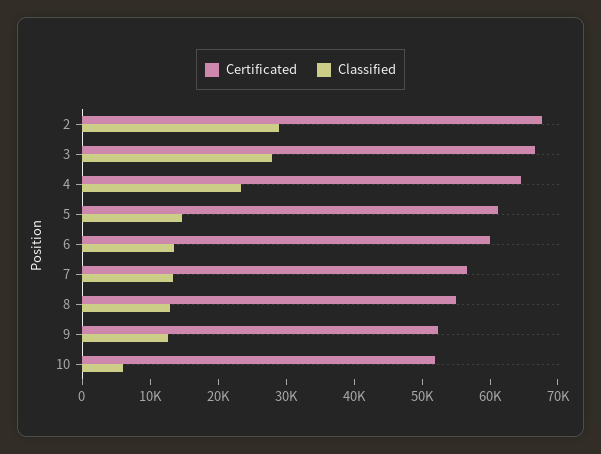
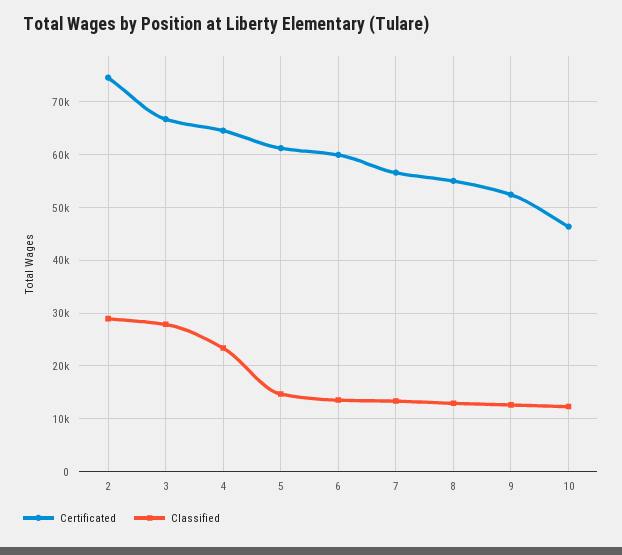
  {
    "Certificated": {
-     "2": 68000,
+     "2": 74000,
      "3": 66000,
      "4": 64000,
      "5": 62000,
      "6": 60000,
      "7": 56000,
      "8": 54000,
      "9": 52000,
-     "10": 52000
+     "10": 46000
    },
    "Classified": {
      "2": 28000,
      "3": 28000,
      "4": 24000,
      "5": 14000,
      "6": 14000,
      "7": 14000,
      "8": 12000,
      "9": 12000,
-     "10": 6000
+     "10": 12000
    }
  }

